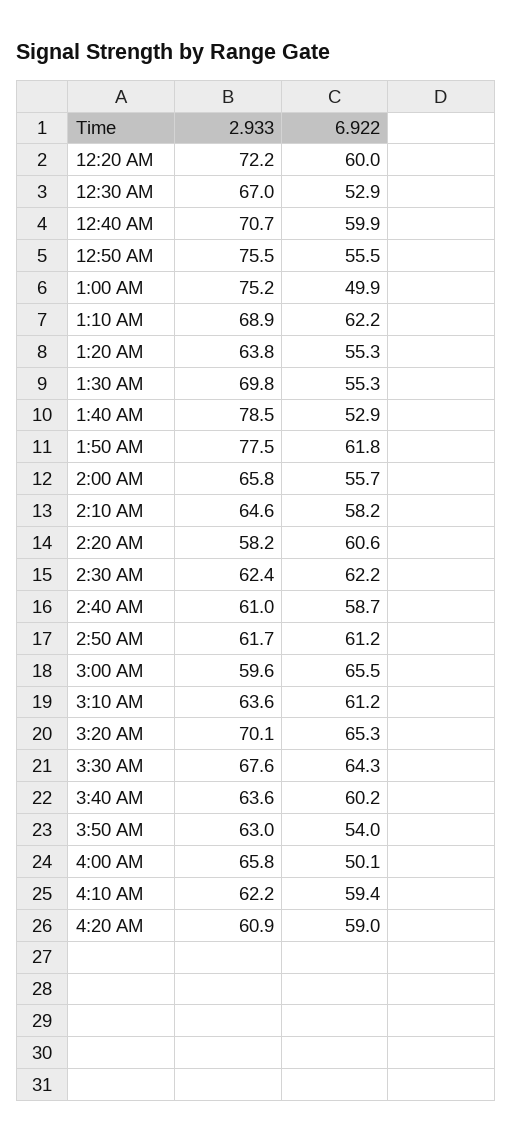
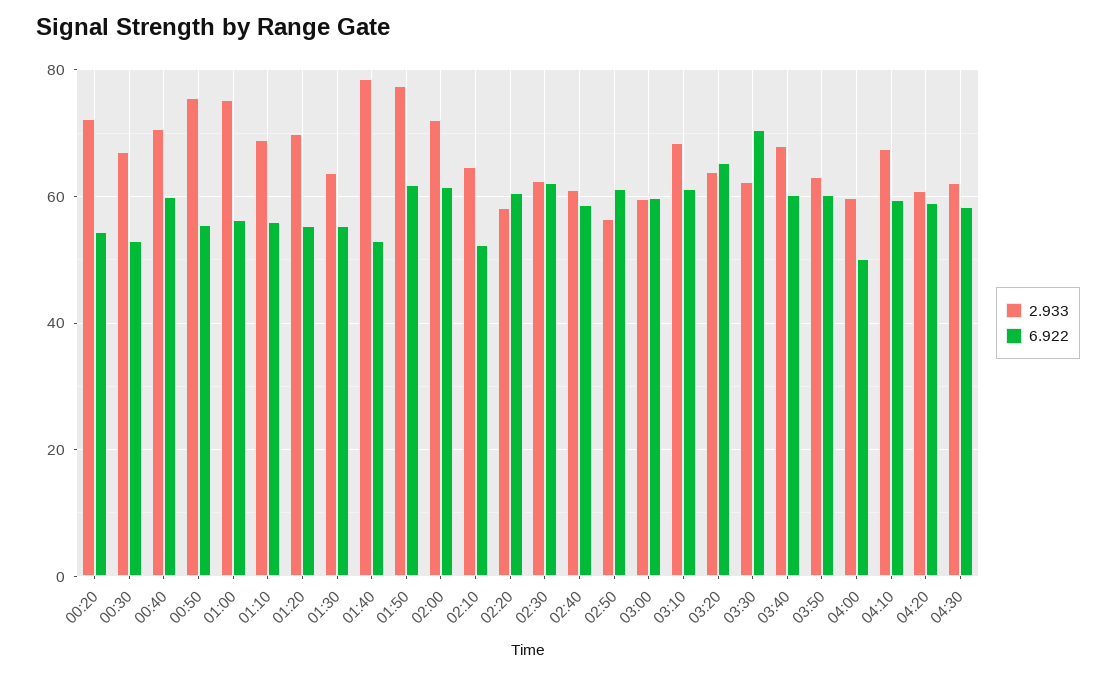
  {
    "2.933": {
      "12:20 AM": 72.2,
      "12:30 AM": 67,
      "12:40 AM": 70.7,
      "12:50 AM": 75.5,
      "1:00 AM": 75.2,
      "1:10 AM": 68.9,
-     "1:20 AM": 63.8,
+     "1:20 AM": 70,
-     "1:30 AM": 69.8,
+     "1:30 AM": 64,
      "1:40 AM": 78.5,
      "1:50 AM": 77.5,
-     "2:00 AM": 65.8,
+     "2:00 AM": 72,
      "2:10 AM": 64.6,
      "2:20 AM": 58.2,
      "2:30 AM": 62.4,
      "2:40 AM": 61,
-     "2:50 AM": 61.7,
+     "2:50 AM": 56,
      "3:00 AM": 59.6,
-     "3:10 AM": 63.6,
+     "3:10 AM": 68,
-     "3:20 AM": 70.1,
+     "3:20 AM": 64,
-     "3:30 AM": 67.6,
+     "3:30 AM": 62,
-     "3:40 AM": 63.6,
+     "3:40 AM": 68,
      "3:50 AM": 63,
-     "4:00 AM": 65.8,
+     "4:00 AM": 60,
-     "4:10 AM": 62.2,
+     "4:10 AM": 68,
-     "4:20 AM": 60.9
+     "4:20 AM": 60.9,
+     "04:30": 62
    },
    "6.922": {
-     "12:20 AM": 60,
+     "12:20 AM": 54,
      "12:30 AM": 52.9,
      "12:40 AM": 59.9,
      "12:50 AM": 55.5,
-     "1:00 AM": 49.9,
+     "1:00 AM": 56,
-     "1:10 AM": 62.2,
+     "1:10 AM": 56,
      "1:20 AM": 55.3,
      "1:30 AM": 55.3,
      "1:40 AM": 52.9,
      "1:50 AM": 61.8,
-     "2:00 AM": 55.7,
+     "2:00 AM": 62,
-     "2:10 AM": 58.2,
+     "2:10 AM": 52,
      "2:20 AM": 60.6,
      "2:30 AM": 62.2,
      "2:40 AM": 58.7,
      "2:50 AM": 61.2,
-     "3:00 AM": 65.5,
+     "3:00 AM": 60,
      "3:10 AM": 61.2,
      "3:20 AM": 65.3,
-     "3:30 AM": 64.3,
+     "3:30 AM": 70,
      "3:40 AM": 60.2,
-     "3:50 AM": 54,
+     "3:50 AM": 60,
      "4:00 AM": 50.1,
      "4:10 AM": 59.4,
-     "4:20 AM": 59
+     "4:20 AM": 59,
+     "04:30": 58
    }
  }

